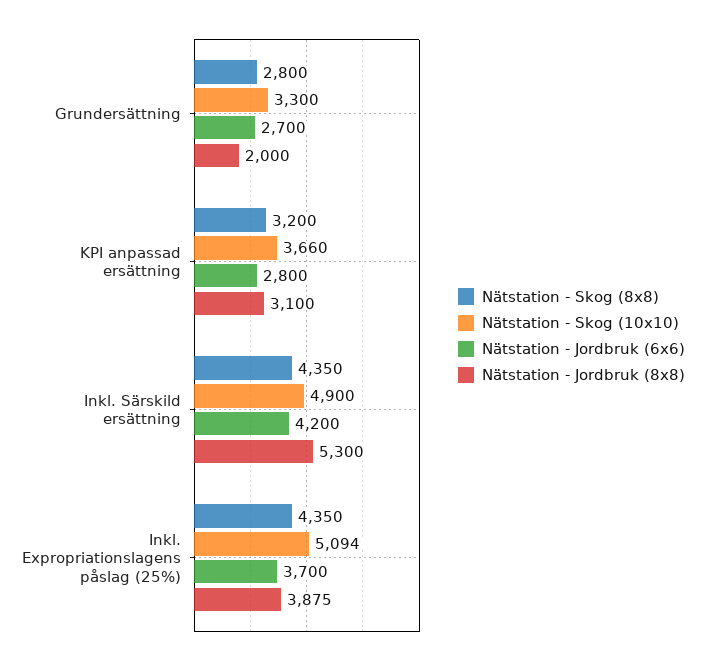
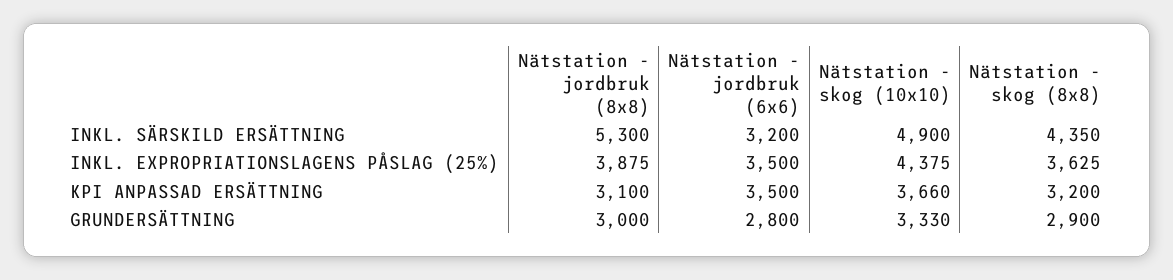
  {
    "Nätstation - Skog (8x8)": {
-     "Grundersättning": 2800,
+     "Grundersättning": 2900,
      "KPI anpassad ersättning": 3200,
      "Inkl. Särskild ersättning": 4350,
-     "Inkl. Expropriationslagens påslag (25%)": 4350
+     "Inkl. Expropriationslagens påslag (25%)": 3625
    },
    "Nätstation - Skog (10x10)": {
-     "Grundersättning": 3300,
+     "Grundersättning": 3330,
      "KPI anpassad ersättning": 3660,
      "Inkl. Särskild ersättning": 4900,
-     "Inkl. Expropriationslagens påslag (25%)": 5094
+     "Inkl. Expropriationslagens påslag (25%)": 4375
    },
    "Nätstation - Jordbruk (6x6)": {
-     "Grundersättning": 2700,
+     "Grundersättning": 2800,
-     "KPI anpassad ersättning": 2800,
+     "KPI anpassad ersättning": 3500,
-     "Inkl. Särskild ersättning": 4200,
+     "Inkl. Särskild ersättning": 3200,
-     "Inkl. Expropriationslagens påslag (25%)": 3700
+     "Inkl. Expropriationslagens påslag (25%)": 3500
    },
    "Nätstation - Jordbruk (8x8)": {
-     "Grundersättning": 2000,
+     "Grundersättning": 3000,
      "KPI anpassad ersättning": 3100,
      "Inkl. Särskild ersättning": 5300,
      "Inkl. Expropriationslagens påslag (25%)": 3875
    }
  }

